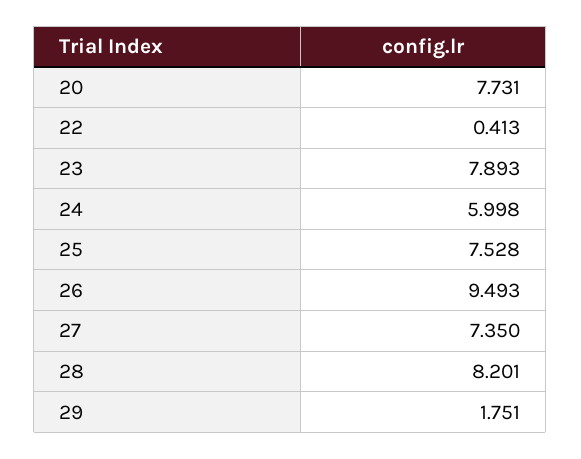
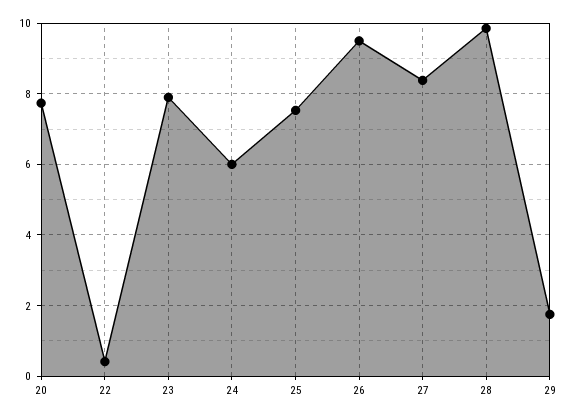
  {
    "20": 7.731,
    "22": 0.413,
    "23": 7.893,
    "24": 5.998,
    "25": 7.528,
    "26": 9.493,
-   "27": 7.35,
+   "27": 8.4,
-   "28": 8.201,
+   "28": 9.8,
    "29": 1.751
  }

